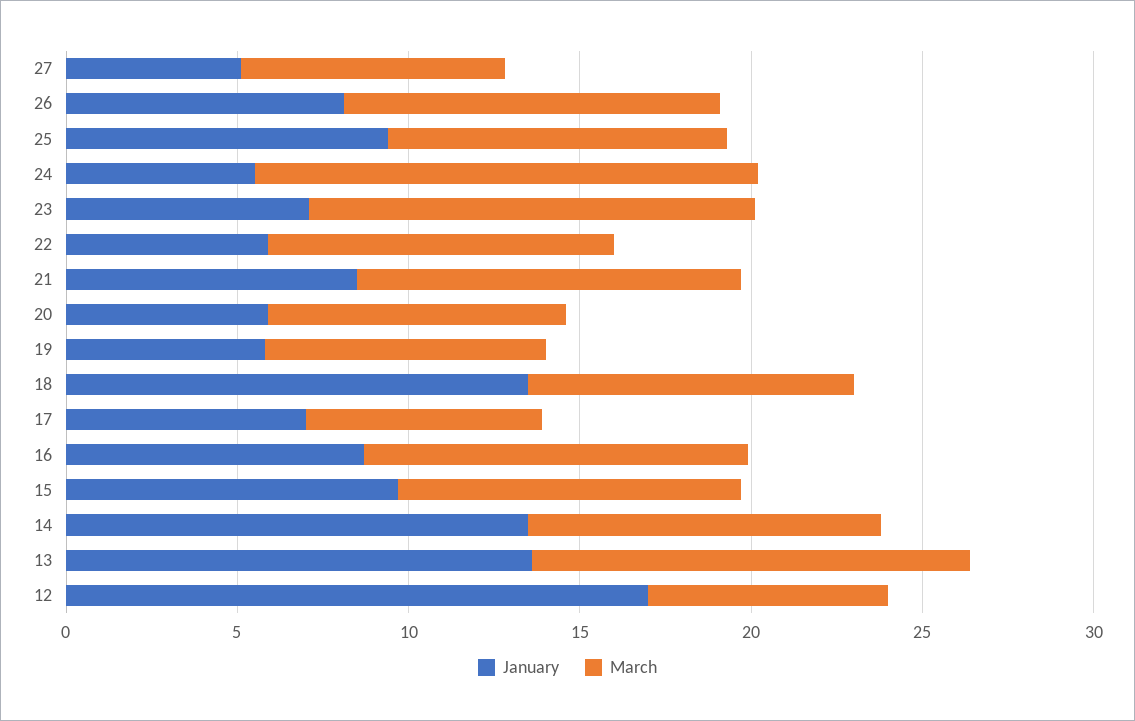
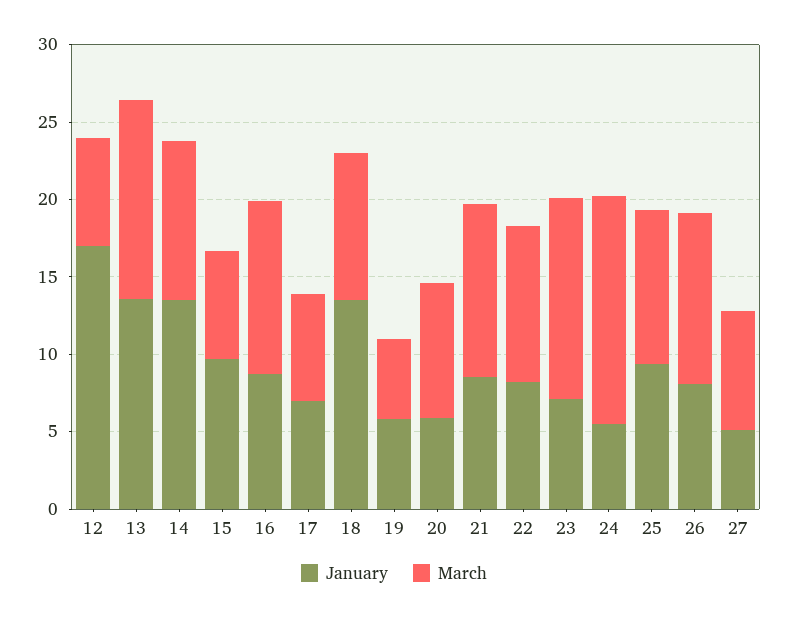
  {
    "January": {
      "27": 5,
      "26": 8,
      "25": 9,
      "24": 6,
      "23": 7,
-     "22": 6,
+     "22": 8,
      "21": 9,
      "20": 6,
      "19": 6,
      "18": 14,
      "17": 7,
      "16": 9,
      "15": 10,
      "14": 14,
      "13": 14,
      "12": 17
    },
    "March": {
      "27": 8,
      "26": 11,
      "25": 10,
      "24": 15,
      "23": 13,
      "22": 10,
      "21": 11,
      "20": 9,
-     "19": 8,
+     "19": 5,
      "18": 10,
      "17": 7,
      "16": 11,
-     "15": 10,
+     "15": 7,
      "14": 10,
      "13": 13,
      "12": 7
    }
  }

